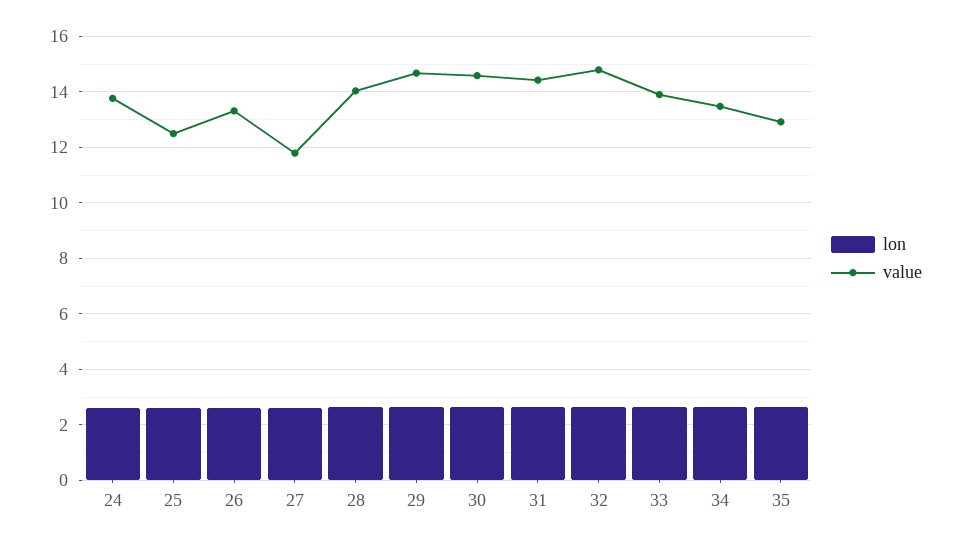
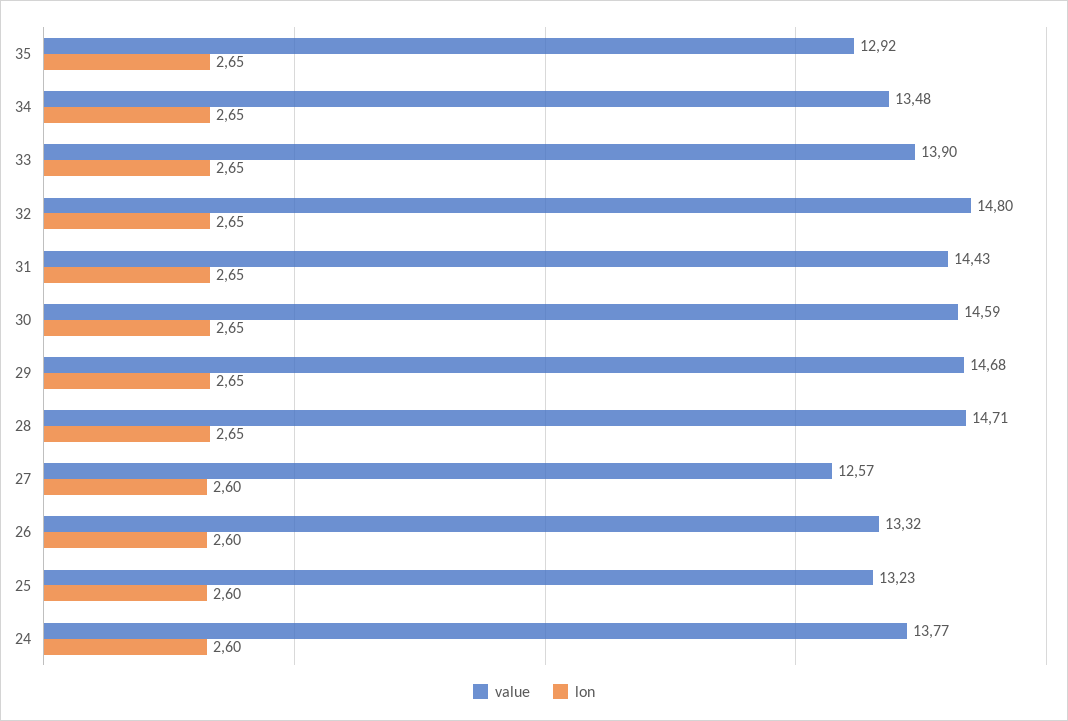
  {
    "lon": {
      "24": 2.6,
      "25": 2.6,
      "26": 2.6,
      "27": 2.6,
      "28": 2.65,
      "29": 2.65,
      "30": 2.65,
      "31": 2.65,
      "32": 2.65,
      "33": 2.65,
      "34": 2.65,
      "35": 2.65
    },
    "value": {
      "24": 13.77,
-     "25": 12.5,
+     "25": 13.23,
      "26": 13.32,
-     "27": 11.75,
+     "27": 12.57,
-     "28": 14,
+     "28": 14.71,
      "29": 14.68,
      "30": 14.59,
      "31": 14.43,
      "32": 14.8,
      "33": 13.9,
      "34": 13.48,
      "35": 12.92
    }
  }

